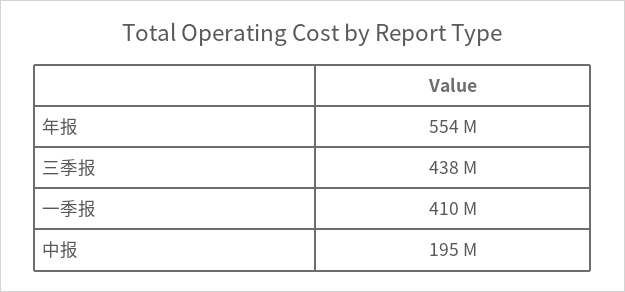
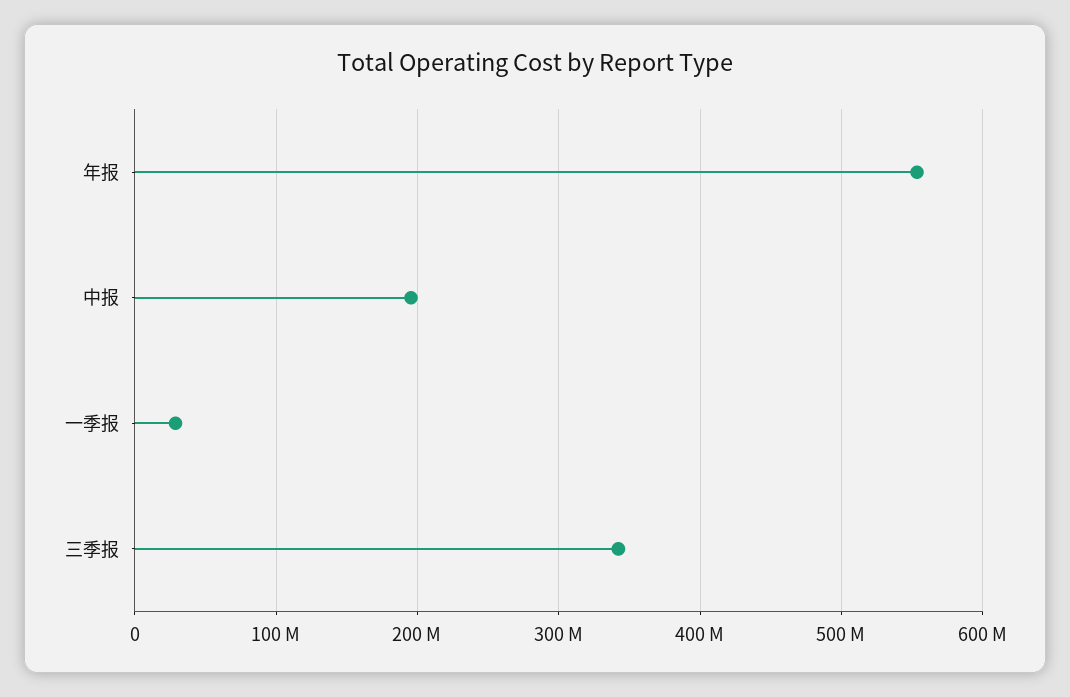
  {
    "年报": 554000000,
-   "三季报": 438000000,
+   "三季报": 340000000,
-   "一季报": 410000000,
+   "一季报": 30000000,
    "中报": 195000000
  }

